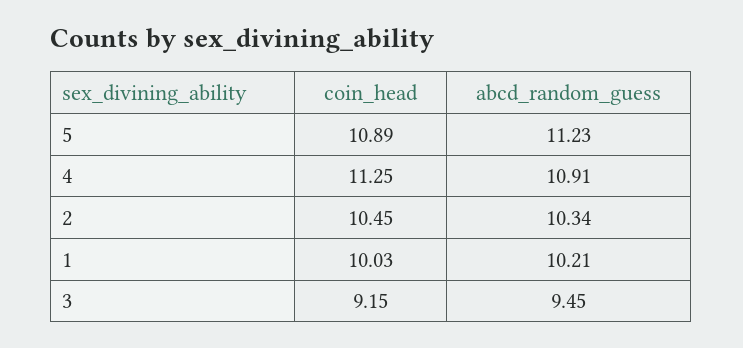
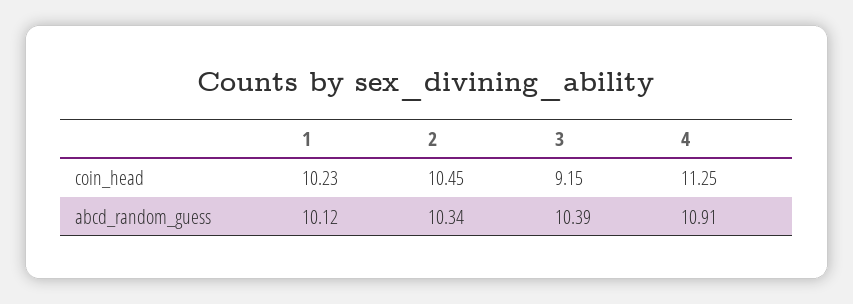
  {
    "coin_head": {
-     "5": 10.89,
      "4": 11.25,
      "2": 10.45,
-     "1": 10.03,
+     "1": 10.23,
      "3": 9.15
    },
    "abcd_random_guess": {
-     "5": 11.23,
      "4": 10.91,
      "2": 10.34,
-     "1": 10.21,
+     "1": 10.12,
-     "3": 9.45
+     "3": 10.39
    }
  }

